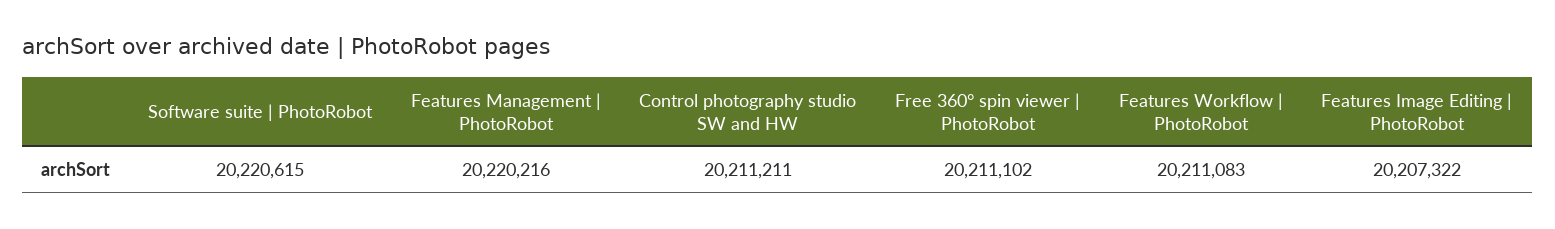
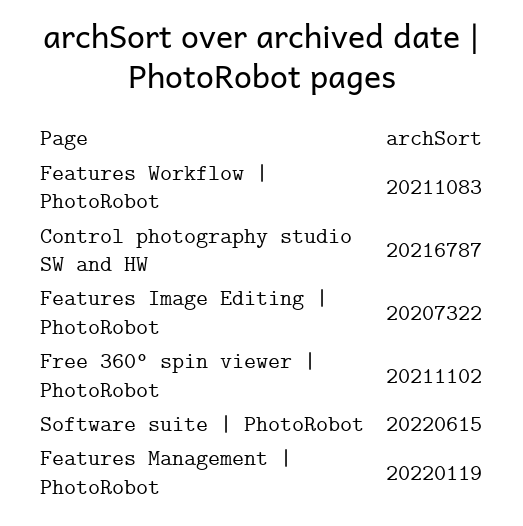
  {
    "Software suite | PhotoRobot": 20220615,
-   "Features Management | PhotoRobot": 20220216,
+   "Features Management | PhotoRobot": 20220119,
-   "Control photography studio SW and HW": 20211211,
+   "Control photography studio SW and HW": 20216787,
    "Free 360° spin viewer | PhotoRobot": 20211102,
    "Features Workflow | PhotoRobot": 20211083,
    "Features Image Editing | PhotoRobot": 20207322
  }

